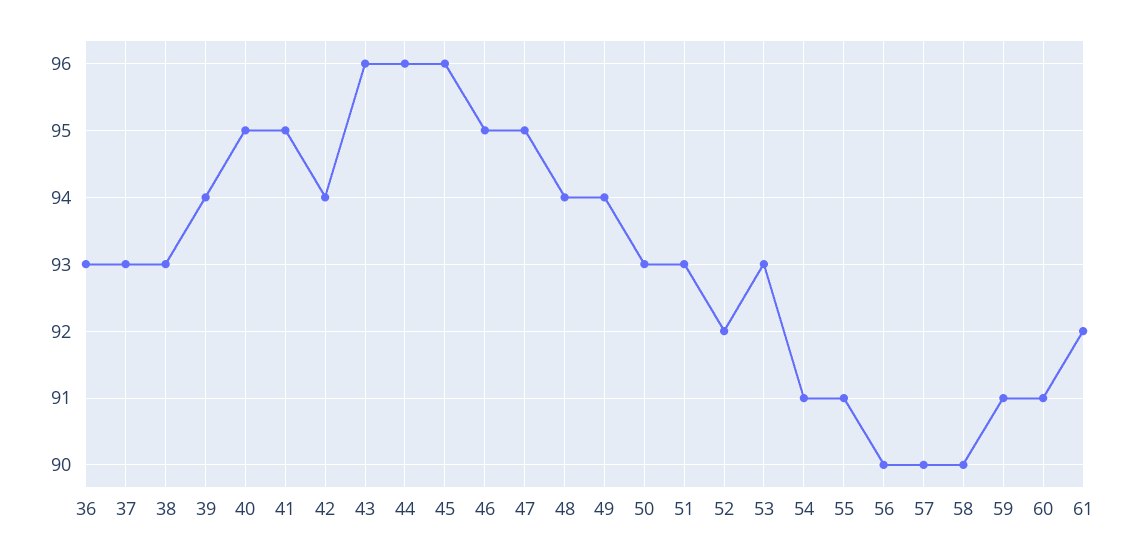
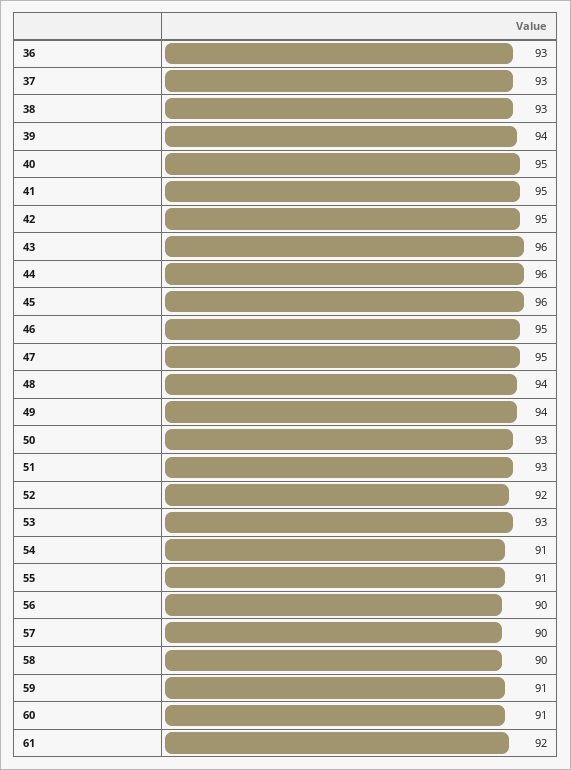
  {
    "36": 93,
    "37": 93,
    "38": 93,
    "39": 94,
    "40": 95,
    "41": 95,
-   "42": 94,
+   "42": 95,
    "43": 96,
    "44": 96,
    "45": 96,
    "46": 95,
    "47": 95,
    "48": 94,
    "49": 94,
    "50": 93,
    "51": 93,
    "52": 92,
    "53": 93,
    "54": 91,
    "55": 91,
    "56": 90,
    "57": 90,
    "58": 90,
    "59": 91,
    "60": 91,
    "61": 92
  }

